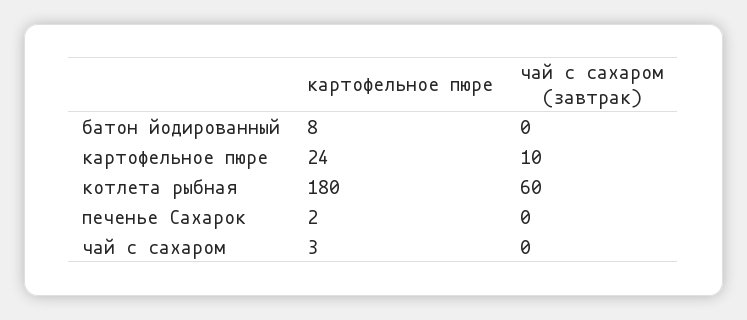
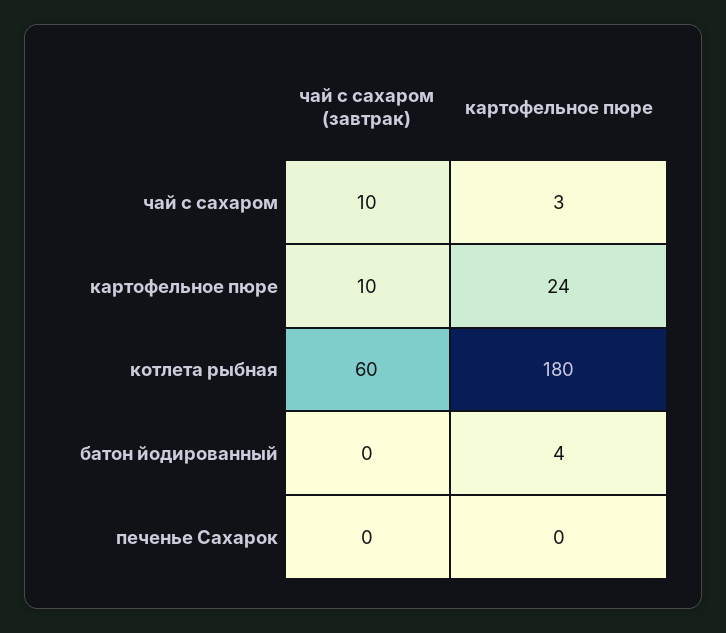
  {
    "картофельное пюре": {
-     "батон йодированный": 8,
+     "батон йодированный": 4,
      "картофельное пюре": 24,
      "котлета рыбная": 180,
-     "печенье Сахарок": 2,
+     "печенье Сахарок": 0,
      "чай с сахаром": 3
    },
    "чай с сахаром (завтрак)": {
      "батон йодированный": 0,
      "картофельное пюре": 10,
      "котлета рыбная": 60,
      "печенье Сахарок": 0,
-     "чай с сахаром": 0
+     "чай с сахаром": 10
    }
  }

